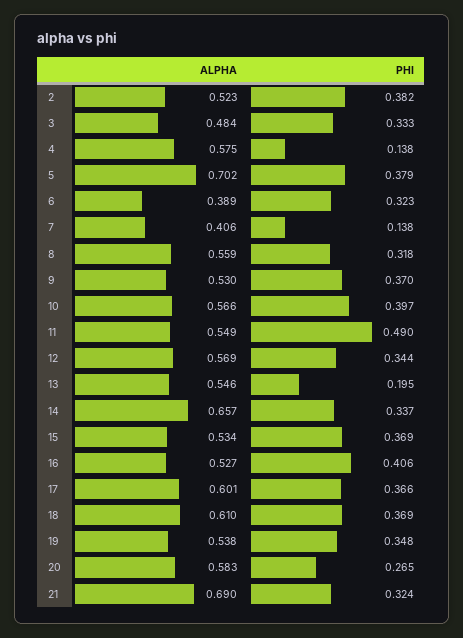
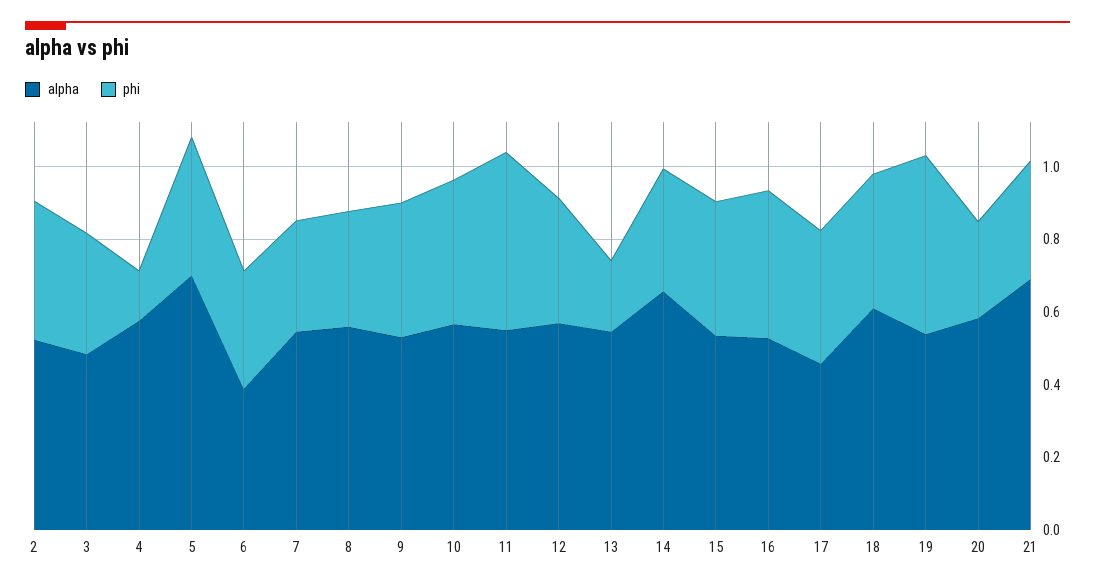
  {
    "ALPHA": {
      "2": 0.523,
      "3": 0.484,
      "4": 0.575,
      "5": 0.702,
      "6": 0.389,
-     "7": 0.406,
+     "7": 0.55,
      "8": 0.559,
      "9": 0.53,
      "10": 0.566,
      "11": 0.549,
      "12": 0.569,
      "13": 0.546,
      "14": 0.657,
      "15": 0.534,
      "16": 0.527,
-     "17": 0.601,
+     "17": 0.45,
      "18": 0.61,
      "19": 0.538,
      "20": 0.583,
      "21": 0.69
    },
    "PHI": {
      "2": 0.382,
      "3": 0.333,
      "4": 0.138,
      "5": 0.379,
      "6": 0.323,
-     "7": 0.138,
+     "7": 0.3,
      "8": 0.318,
      "9": 0.37,
      "10": 0.397,
      "11": 0.49,
      "12": 0.344,
      "13": 0.195,
      "14": 0.337,
      "15": 0.369,
      "16": 0.406,
      "17": 0.366,
      "18": 0.369,
-     "19": 0.348,
+     "19": 0.5,
      "20": 0.265,
      "21": 0.324
    }
  }

